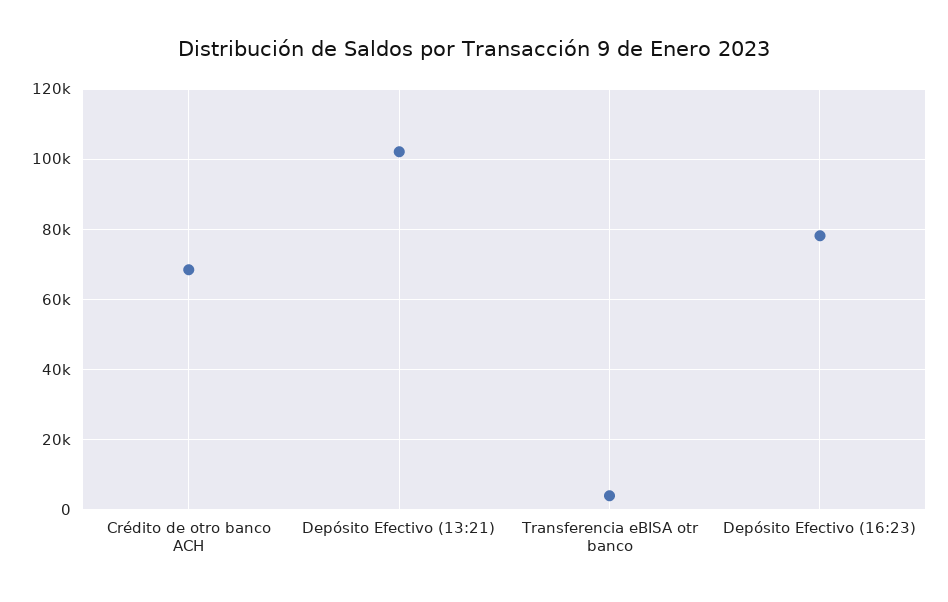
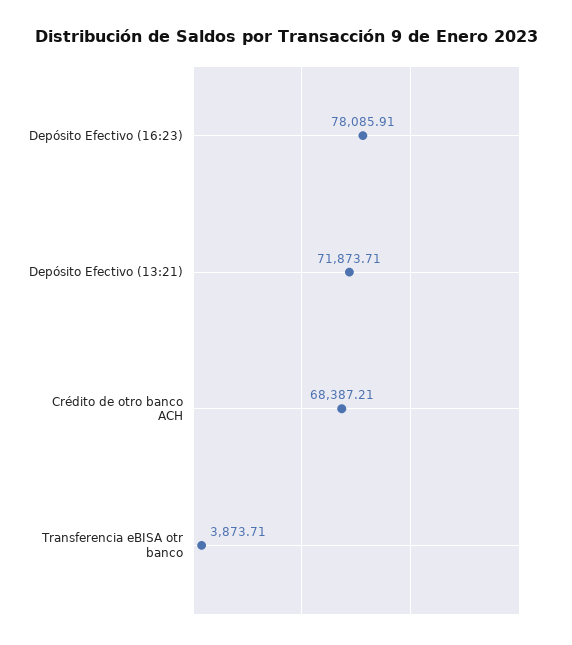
  {
    "Crédito de otro banco ACH": 68387.21,
-   "Depósito Efectivo (13:21)": 102000,
+   "Depósito Efectivo (13:21)": 71873.71,
    "Transferencia eBISA otr banco": 3873.71,
    "Depósito Efectivo (16:23)": 78085.91
  }

